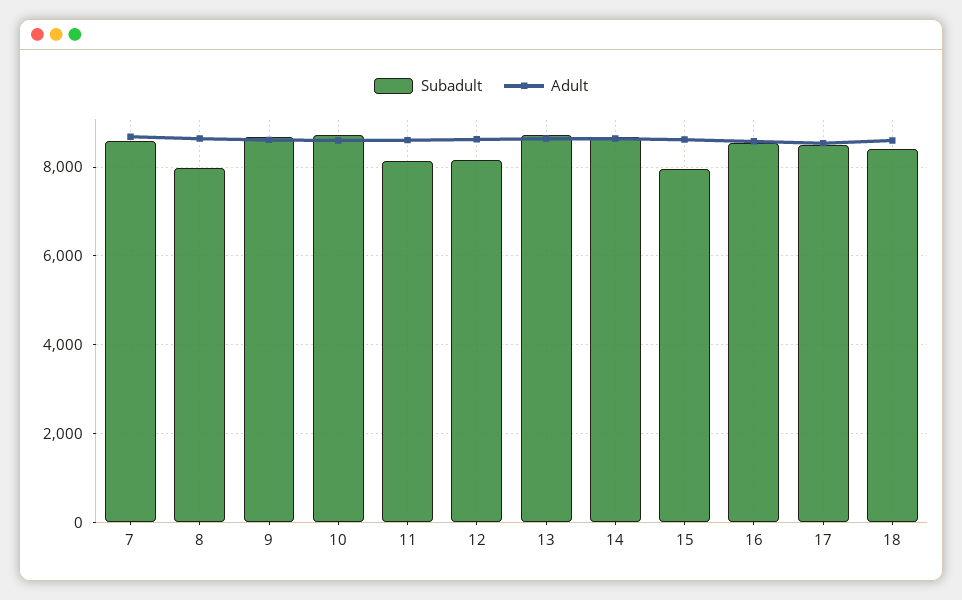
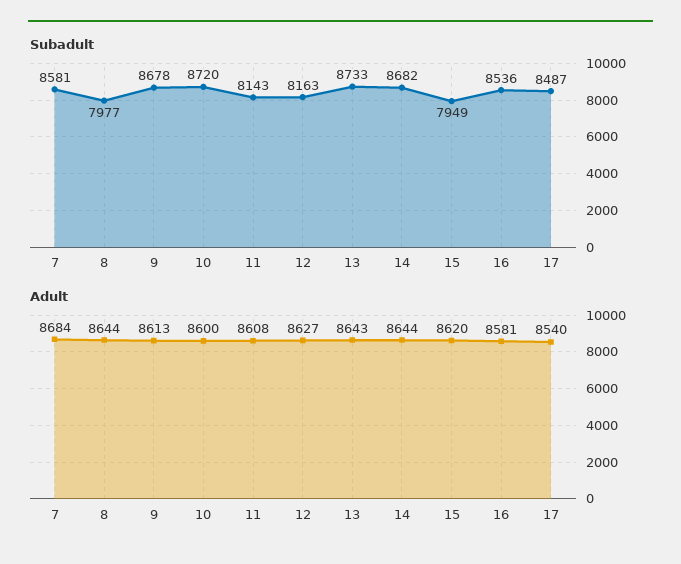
  {
    "Subadult": {
      "7": 8581,
      "8": 7977,
      "9": 8678,
      "10": 8720,
      "11": 8143,
      "12": 8163,
      "13": 8733,
      "14": 8682,
      "15": 7949,
      "16": 8536,
-     "17": 8487,
+     "17": 8487
-     "18": 8400
    },
    "Adult": {
      "7": 8684,
      "8": 8644,
      "9": 8613,
      "10": 8600,
      "11": 8608,
      "12": 8627,
      "13": 8643,
      "14": 8644,
      "15": 8620,
      "16": 8581,
-     "17": 8540,
+     "17": 8540
-     "18": 8600
    }
  }

